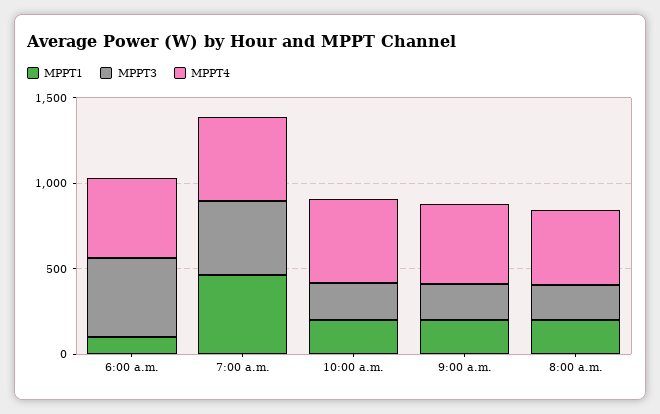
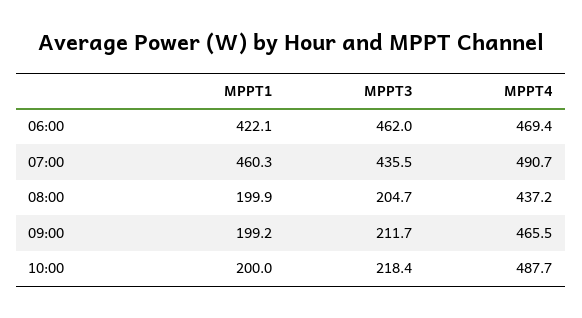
  {
    "MPPT1": {
-     "6:00 a.m.": 100,
+     "6:00 a.m.": 422.1,
      "7:00 a.m.": 460.3,
      "10:00 a.m.": 200,
      "9:00 a.m.": 199.2,
      "8:00 a.m.": 199.9
    },
    "MPPT3": {
      "6:00 a.m.": 462,
      "7:00 a.m.": 435.5,
      "10:00 a.m.": 218.4,
      "9:00 a.m.": 211.7,
      "8:00 a.m.": 204.7
    },
    "MPPT4": {
      "6:00 a.m.": 469.4,
      "7:00 a.m.": 490.7,
      "10:00 a.m.": 487.7,
      "9:00 a.m.": 465.5,
      "8:00 a.m.": 437.2
    }
  }

